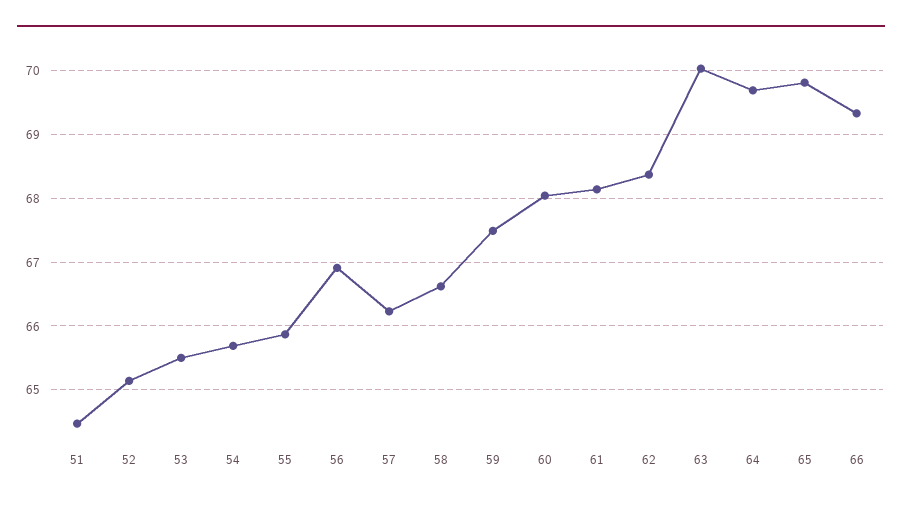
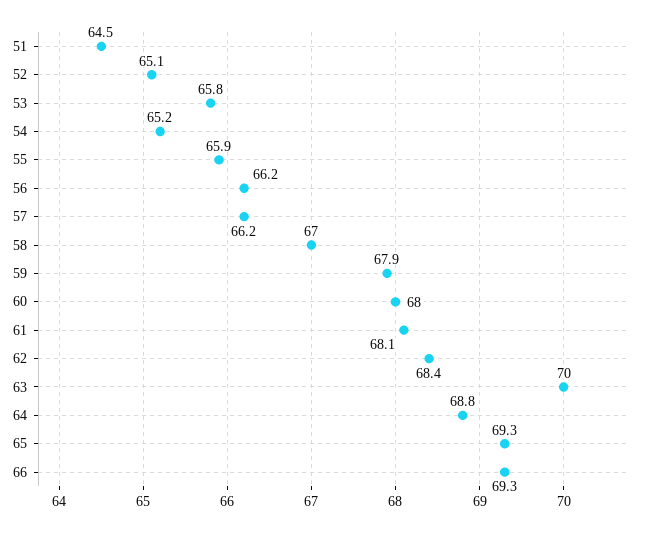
  {
    "51": 64.5,
    "52": 65.1,
-   "53": 65.5,
+   "53": 65.8,
-   "54": 65.7,
+   "54": 65.2,
    "55": 65.9,
-   "56": 66.9,
+   "56": 66.2,
    "57": 66.2,
-   "58": 66.6,
+   "58": 67,
-   "59": 67.5,
+   "59": 67.9,
    "60": 68,
    "61": 68.1,
    "62": 68.4,
    "63": 70,
-   "64": 69.7,
+   "64": 68.8,
-   "65": 69.8,
+   "65": 69.3,
    "66": 69.3
  }

